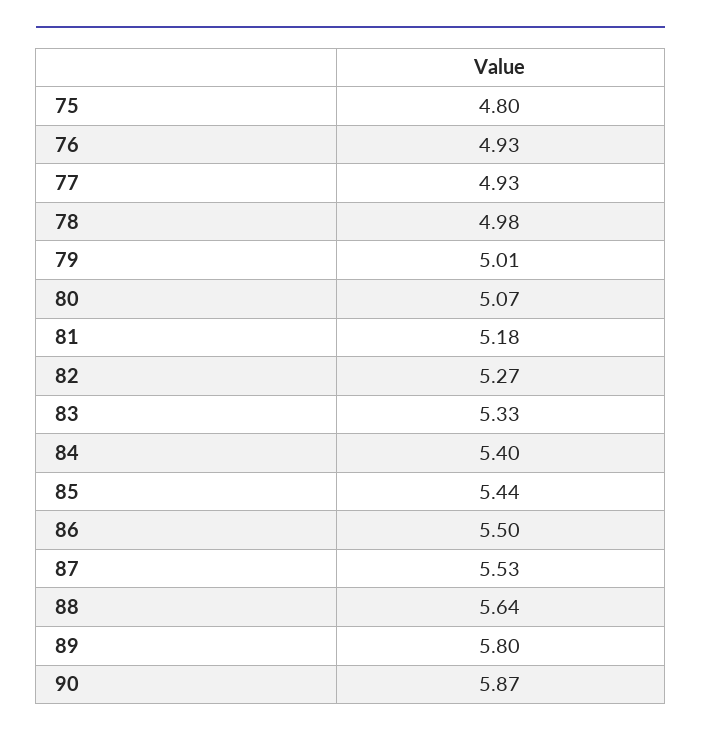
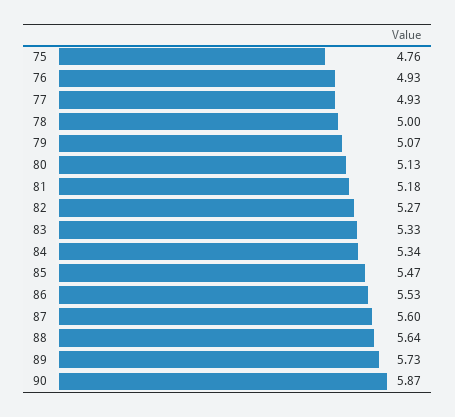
  {
-   "75": 4.8,
+   "75": 4.76,
    "76": 4.93,
    "77": 4.93,
-   "78": 4.98,
+   "78": 5,
-   "79": 5.01,
+   "79": 5.07,
-   "80": 5.07,
+   "80": 5.13,
    "81": 5.18,
    "82": 5.27,
    "83": 5.33,
-   "84": 5.4,
+   "84": 5.34,
-   "85": 5.44,
+   "85": 5.47,
-   "86": 5.5,
+   "86": 5.53,
-   "87": 5.53,
+   "87": 5.6,
    "88": 5.64,
-   "89": 5.8,
+   "89": 5.73,
    "90": 5.87
  }

